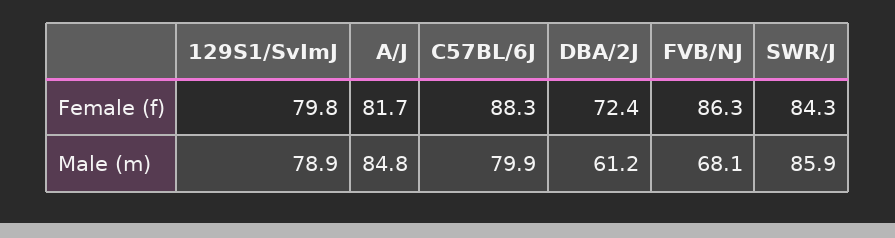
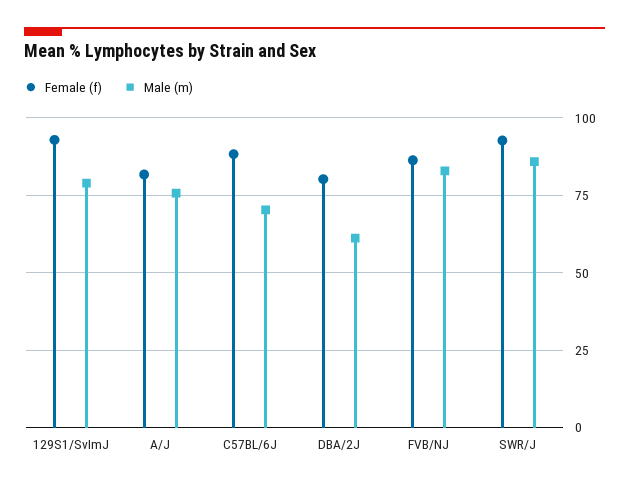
  {
    "Female (f)": {
-     "129S1/SvImJ": 79.8,
+     "129S1/SvImJ": 92.5,
      "A/J": 81.7,
      "C57BL/6J": 88.3,
-     "DBA/2J": 72.4,
+     "DBA/2J": 80,
      "FVB/NJ": 86.3,
-     "SWR/J": 84.3
+     "SWR/J": 92.5
    },
    "Male (m)": {
      "129S1/SvImJ": 78.9,
-     "A/J": 84.8,
+     "A/J": 75,
-     "C57BL/6J": 79.9,
+     "C57BL/6J": 70,
      "DBA/2J": 61.2,
-     "FVB/NJ": 68.1,
+     "FVB/NJ": 82.5,
      "SWR/J": 85.9
    }
  }

